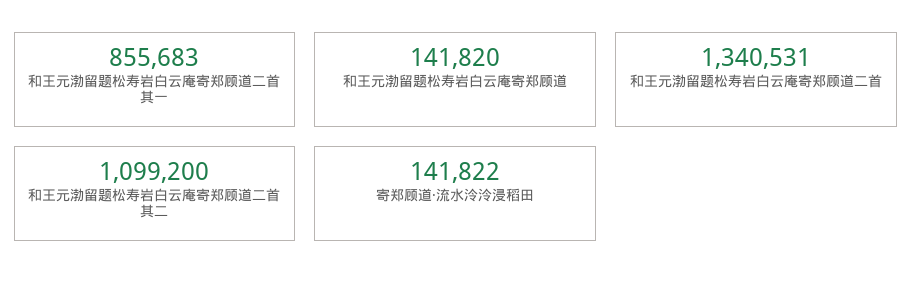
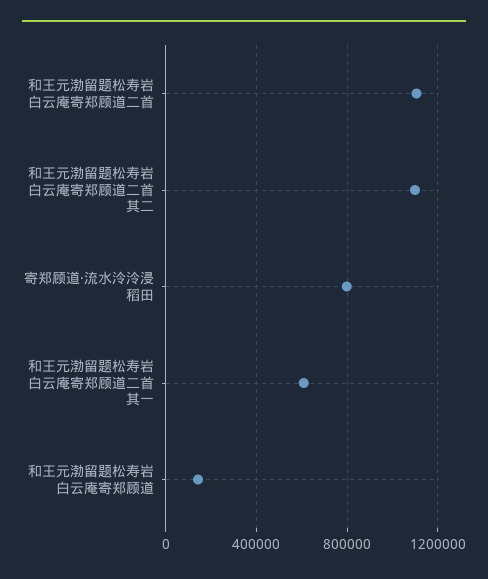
  {
-   "和王元渤留题松寿岩白云庵寄郑顾道二首 其一": 855683,
+   "和王元渤留题松寿岩白云庵寄郑顾道二首 其一": 600000,
    "和王元渤留题松寿岩白云庵寄郑顾道": 141820,
-   "和王元渤留题松寿岩白云庵寄郑顾道二首": 1340531,
+   "和王元渤留题松寿岩白云庵寄郑顾道二首": 1100000,
    "和王元渤留题松寿岩白云庵寄郑顾道二首 其二": 1099200,
-   "寄郑顾道·流水泠泠浸稻田": 141822
+   "寄郑顾道·流水泠泠浸稻田": 800000
  }

